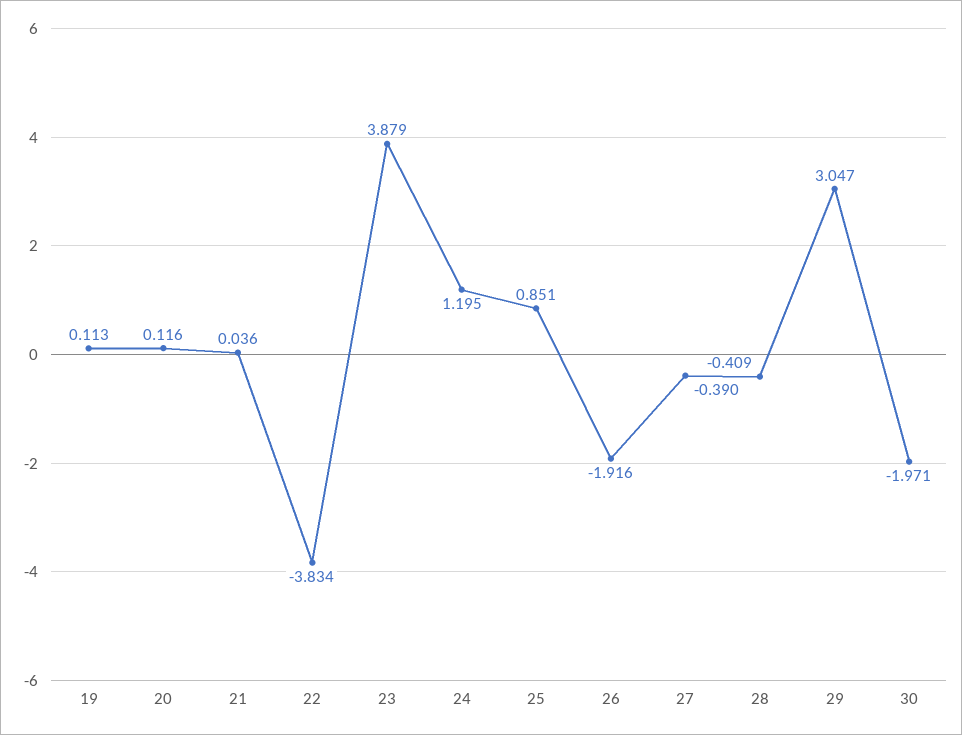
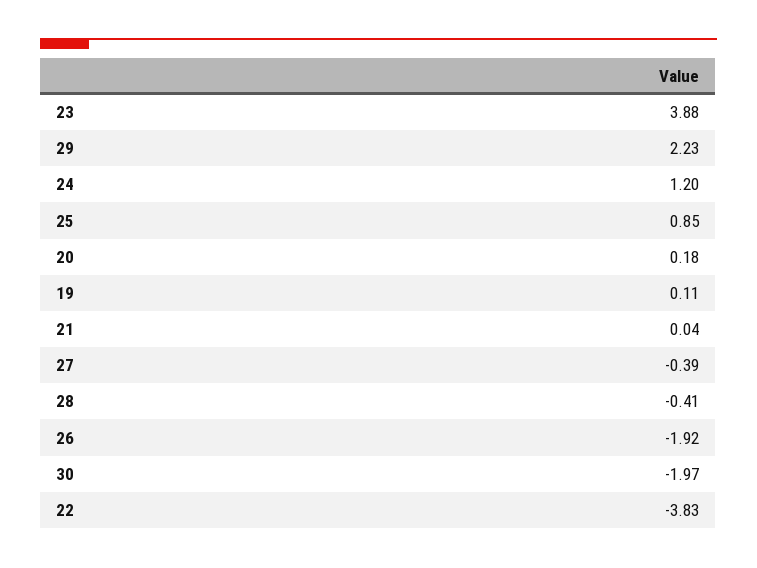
  {
    "19": 0.113,
-   "20": 0.116,
+   "20": 0.18,
    "21": 0.036,
    "22": -3.834,
    "23": 3.879,
    "24": 1.195,
    "25": 0.851,
    "26": -1.916,
    "27": -0.39,
    "28": -0.409,
-   "29": 3.047,
+   "29": 2.23,
    "30": -1.971
  }

